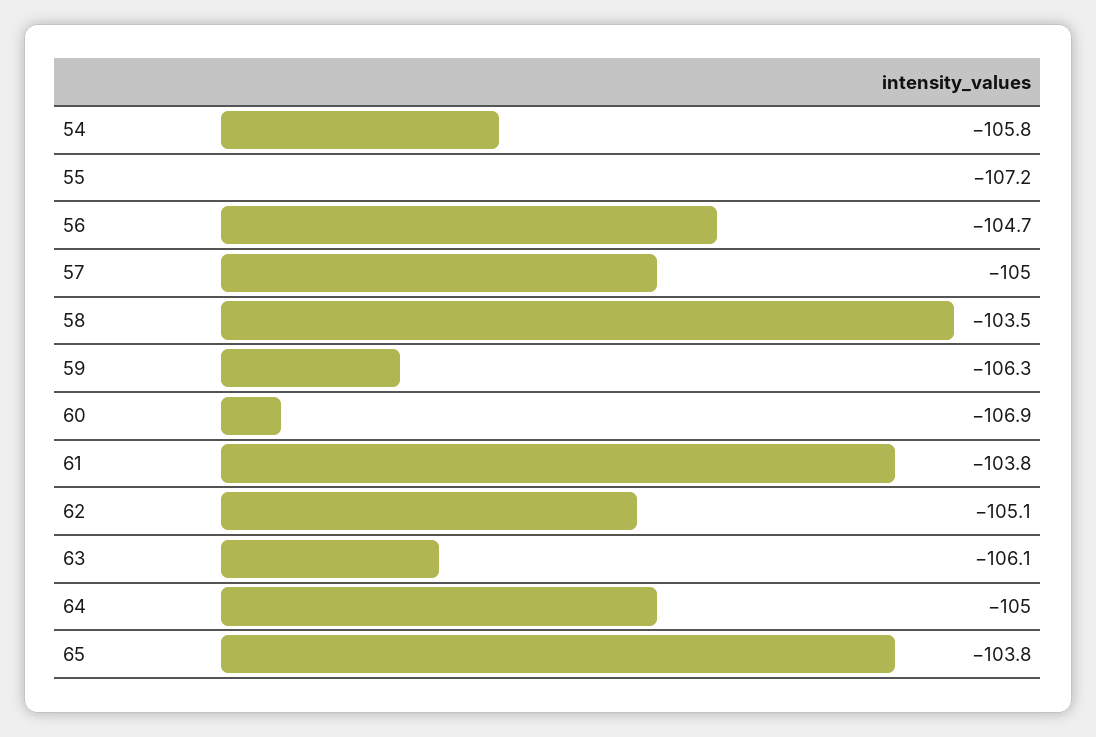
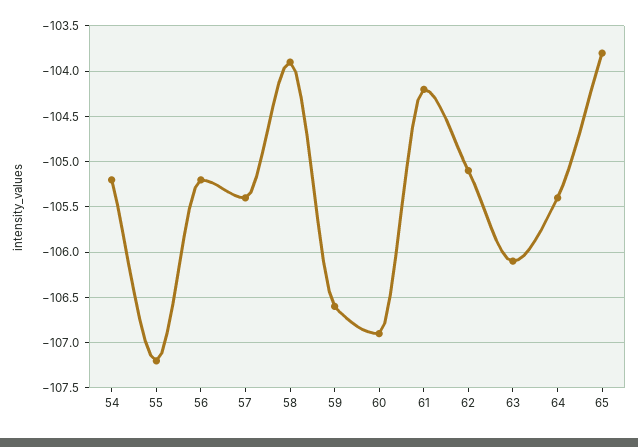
  {
-   "54": -105.8,
+   "54": -105.2,
    "55": -107.2,
-   "56": -104.7,
+   "56": -105.2,
-   "57": -105,
+   "57": -105.4,
-   "58": -103.5,
+   "58": -103.9,
-   "59": -106.3,
+   "59": -106.6,
    "60": -106.9,
-   "61": -103.8,
+   "61": -104.2,
    "62": -105.1,
    "63": -106.1,
-   "64": -105,
+   "64": -105.4,
    "65": -103.8
  }

